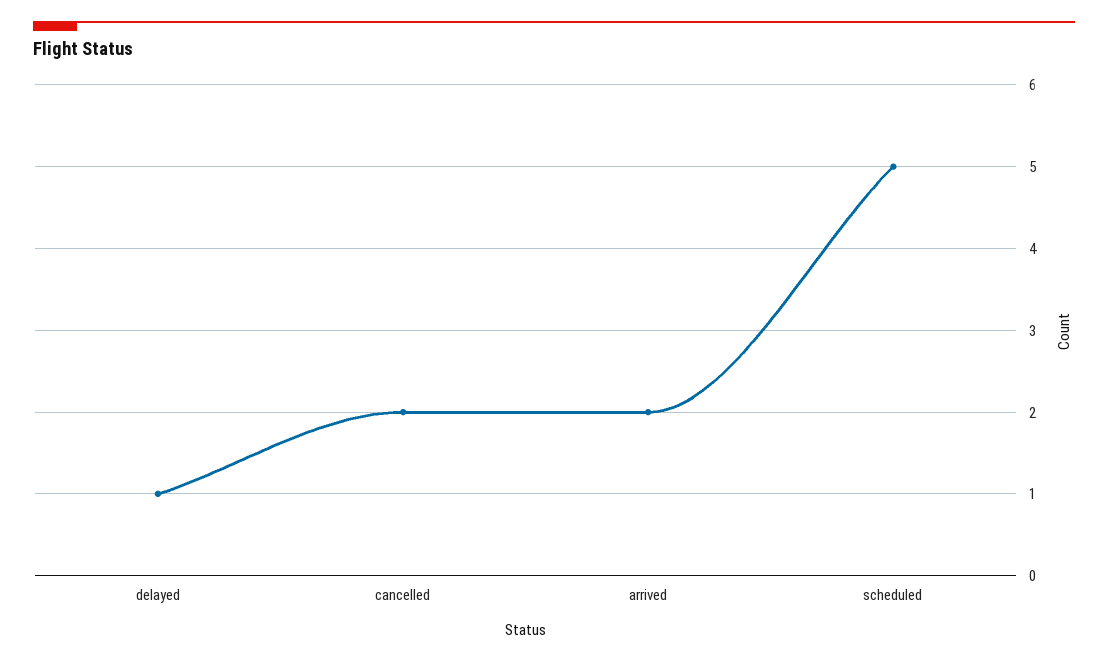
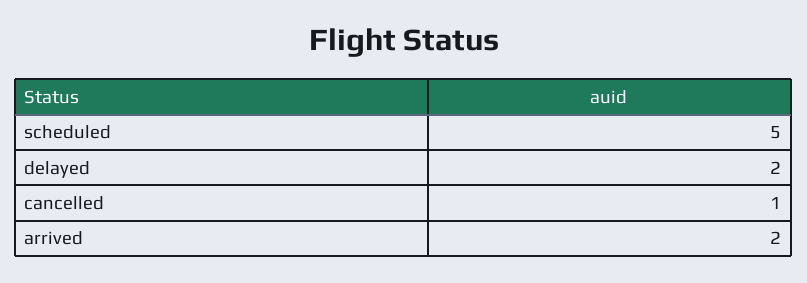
  {
-   "delayed": 1,
+   "delayed": 2,
-   "cancelled": 2,
+   "cancelled": 1,
    "arrived": 2,
    "scheduled": 5
  }

